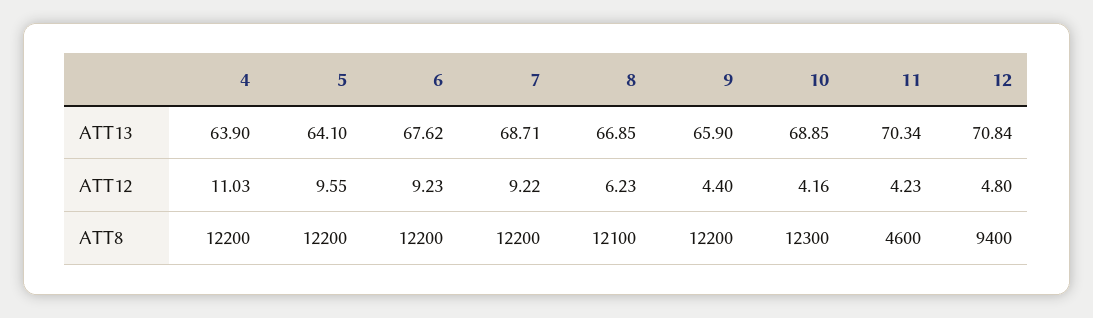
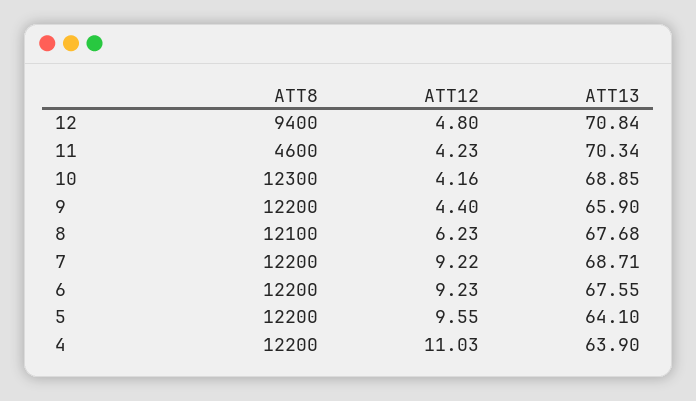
  {
    "4": {
      "ATT13": 63.9,
      "ATT12": 11.03,
      "ATT8": 12200
    },
    "5": {
      "ATT13": 64.1,
      "ATT12": 9.55,
      "ATT8": 12200
    },
    "6": {
-     "ATT13": 67.62,
+     "ATT13": 67.55,
      "ATT12": 9.23,
      "ATT8": 12200
    },
    "7": {
      "ATT13": 68.71,
      "ATT12": 9.22,
      "ATT8": 12200
    },
    "8": {
-     "ATT13": 66.85,
+     "ATT13": 67.68,
      "ATT12": 6.23,
      "ATT8": 12100
    },
    "9": {
      "ATT13": 65.9,
      "ATT12": 4.4,
      "ATT8": 12200
    },
    "10": {
      "ATT13": 68.85,
      "ATT12": 4.16,
      "ATT8": 12300
    },
    "11": {
      "ATT13": 70.34,
      "ATT12": 4.23,
      "ATT8": 4600
    },
    "12": {
      "ATT13": 70.84,
      "ATT12": 4.8,
      "ATT8": 9400
    }
  }

